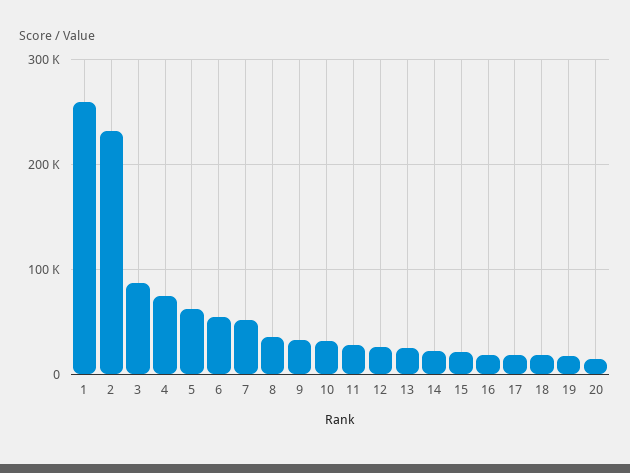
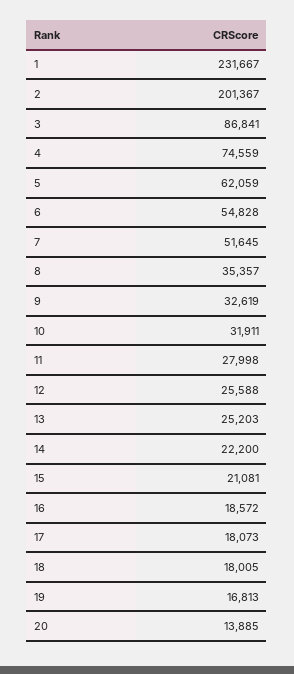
  {
-   "1": 260000,
+   "1": 231667,
-   "2": 230000,
+   "2": 201367,
    "3": 86841,
    "4": 74559,
    "5": 62059,
    "6": 54828,
    "7": 51645,
    "8": 35357,
    "9": 32619,
    "10": 31911,
    "11": 27998,
    "12": 25588,
    "13": 25203,
    "14": 22200,
    "15": 21081,
    "16": 18572,
    "17": 18073,
    "18": 18005,
    "19": 16813,
    "20": 13885
  }

